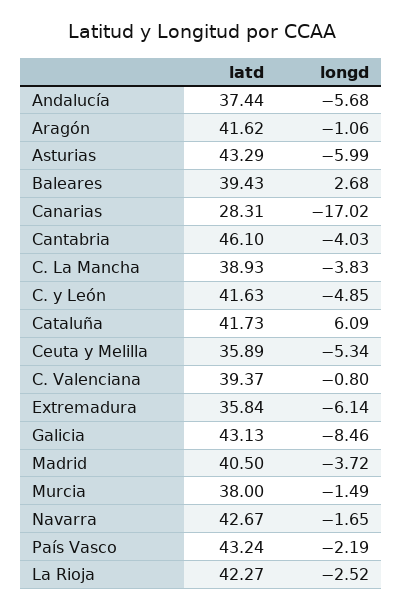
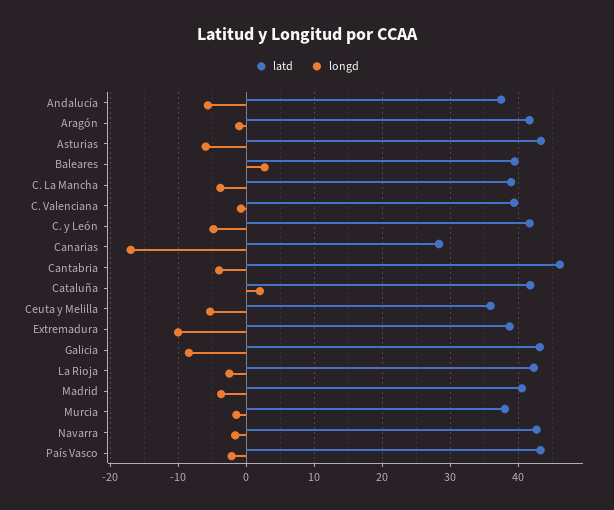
  {
    "latd": {
      "Andalucía": 37.44,
      "Aragón": 41.62,
      "Asturias": 43.29,
      "Baleares": 39.43,
      "Canarias": 28.31,
      "Cantabria": 46.1,
      "C. La Mancha": 38.93,
      "C. y León": 41.63,
      "Cataluña": 41.73,
      "Ceuta y Melilla": 35.89,
      "C. Valenciana": 39.37,
-     "Extremadura": 35.84,
+     "Extremadura": 39,
      "Galicia": 43.13,
      "Madrid": 40.5,
      "Murcia": 38,
      "Navarra": 42.67,
      "País Vasco": 43.24,
      "La Rioja": 42.27
    },
    "longd": {
      "Andalucía": -5.68,
      "Aragón": -1.06,
      "Asturias": -5.99,
      "Baleares": 2.68,
      "Canarias": -17.02,
      "Cantabria": -4.03,
      "C. La Mancha": -3.83,
      "C. y León": -4.85,
-     "Cataluña": 6.09,
+     "Cataluña": 2,
      "Ceuta y Melilla": -5.34,
      "C. Valenciana": -0.8,
-     "Extremadura": -6.14,
+     "Extremadura": -10,
      "Galicia": -8.46,
      "Madrid": -3.72,
      "Murcia": -1.49,
      "Navarra": -1.65,
      "País Vasco": -2.19,
      "La Rioja": -2.52
    }
  }

